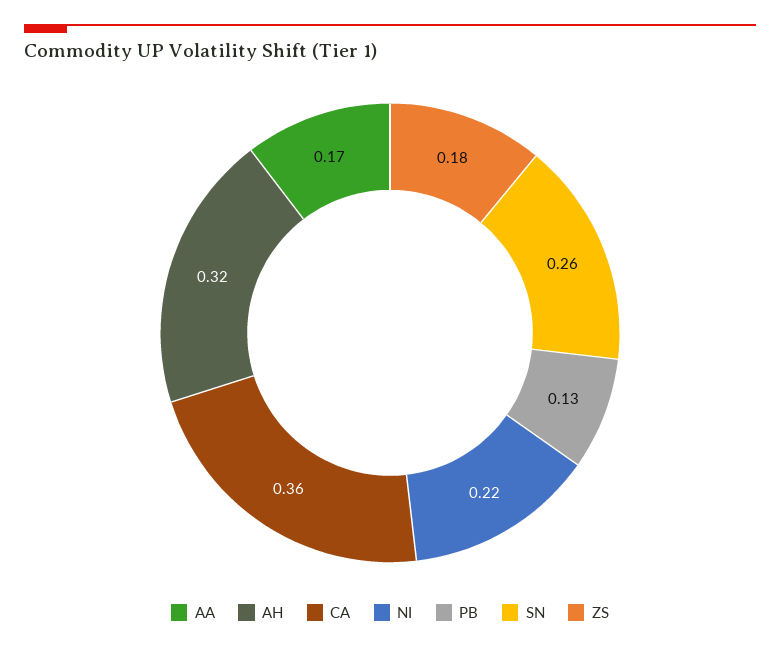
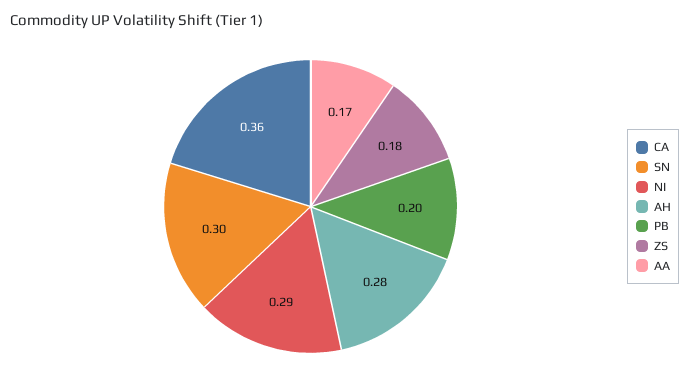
  {
    "AA": 0.17,
-   "AH": 0.32,
+   "AH": 0.28,
    "CA": 0.36,
-   "NI": 0.22,
+   "NI": 0.29,
-   "PB": 0.13,
+   "PB": 0.2,
-   "SN": 0.26,
+   "SN": 0.3,
    "ZS": 0.18
  }

